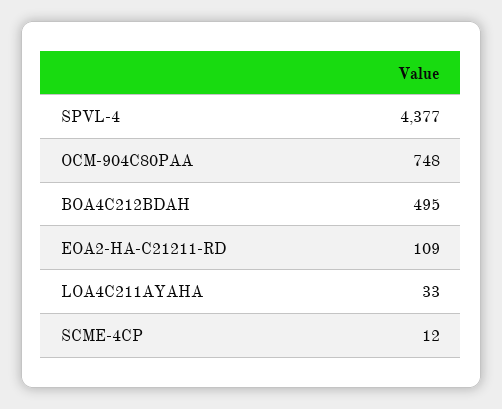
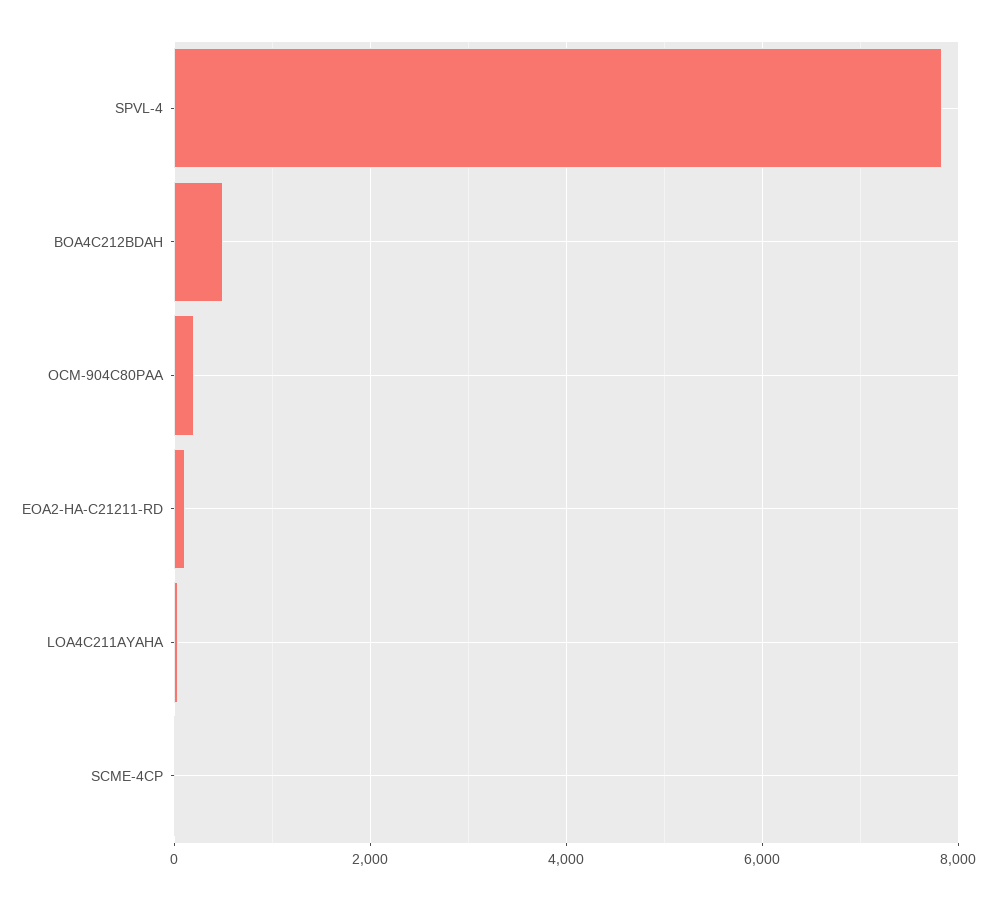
  {
-   "SPVL-4": 4377,
+   "SPVL-4": 7800,
-   "OCM-904C80PAA": 748,
+   "OCM-904C80PAA": 200,
    "BOA4C212BDAH": 495,
    "EOA2-HA-C21211-RD": 109,
    "LOA4C211AYAHA": 33,
    "SCME-4CP": 12
  }

